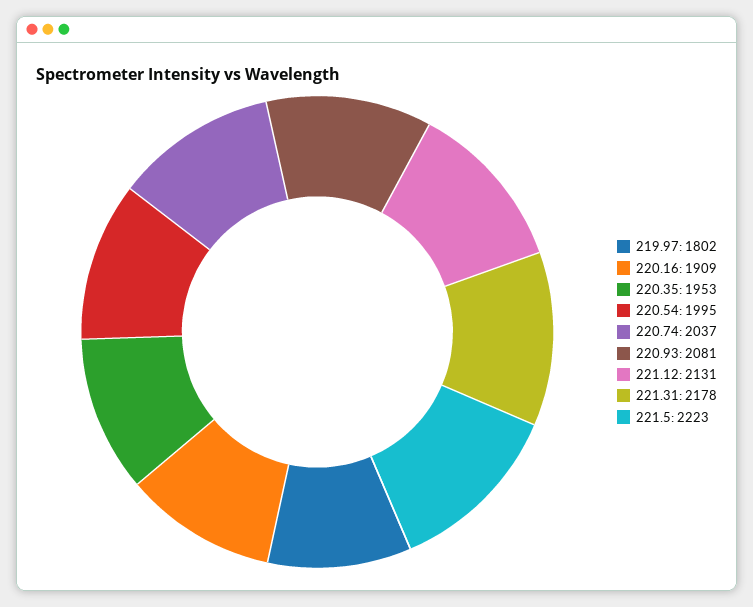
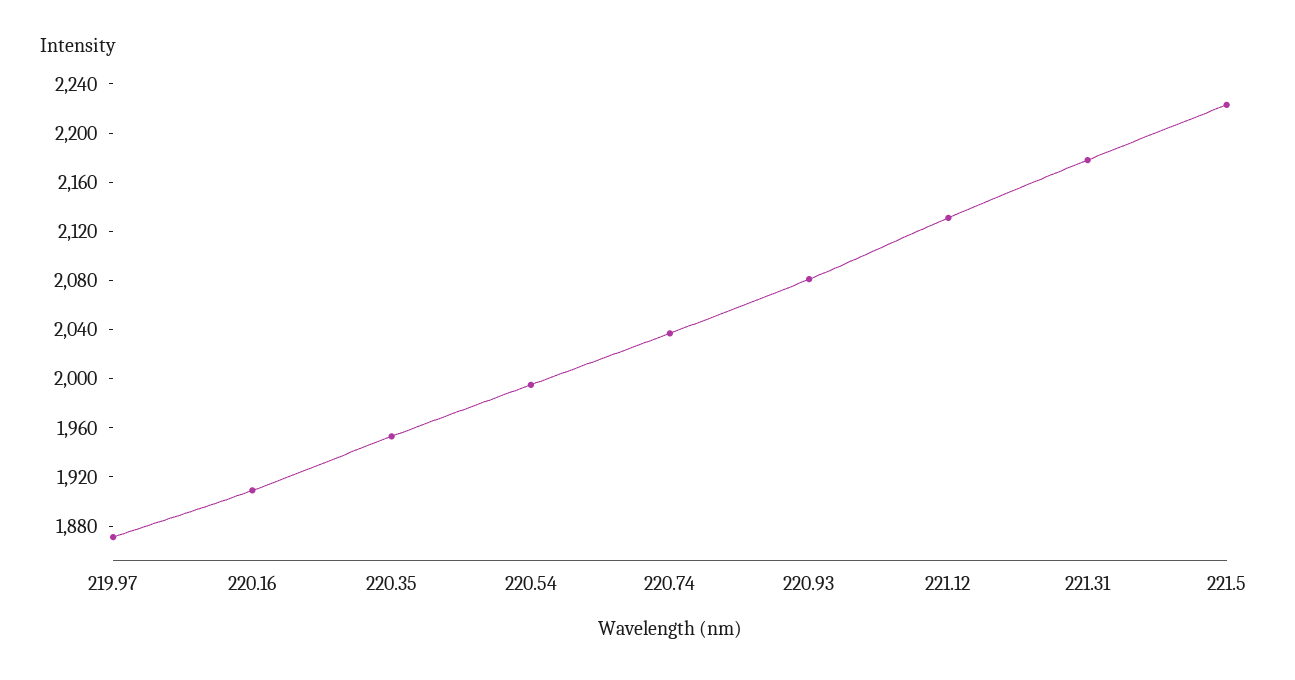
  {
-   "219.97": 1802,
+   "219.97": 1870,
    "220.16": 1909,
    "220.35": 1953,
    "220.54": 1995,
    "220.74": 2037,
    "220.93": 2081,
    "221.12": 2131,
    "221.31": 2178,
    "221.5": 2223
  }

